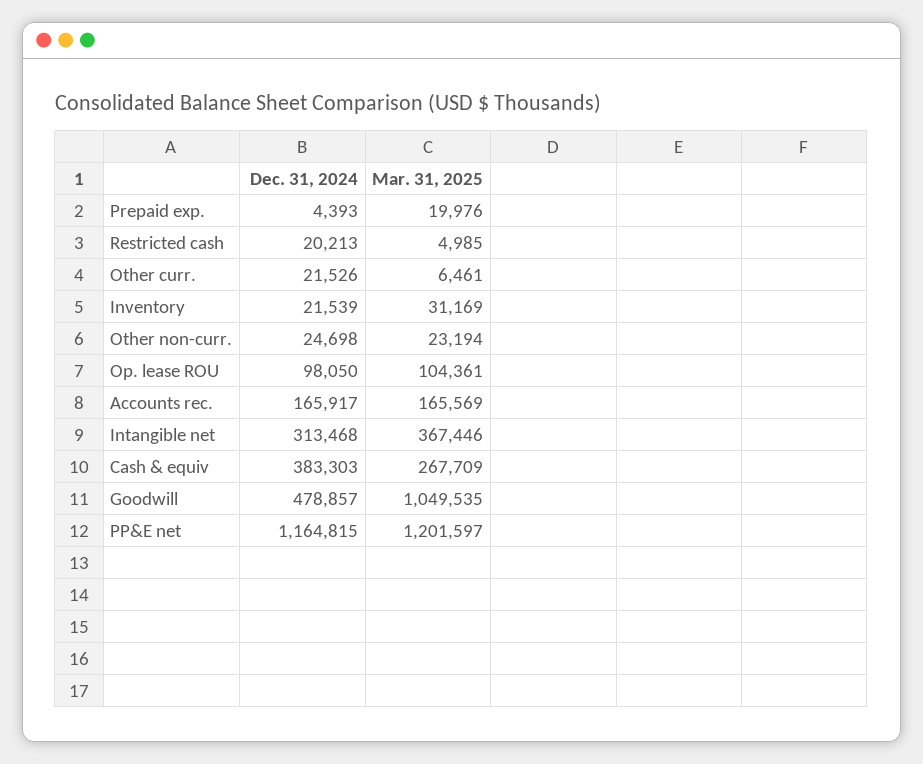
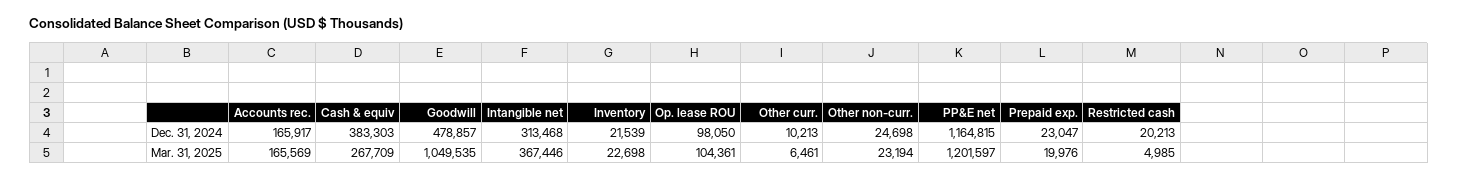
  {
    "Dec. 31, 2024": {
-     "Prepaid exp.": 4393,
+     "Prepaid exp.": 23047,
      "Restricted cash": 20213,
-     "Other curr.": 21526,
+     "Other curr.": 10213,
      "Inventory": 21539,
      "Other non-curr.": 24698,
      "Op. lease ROU": 98050,
      "Accounts rec.": 165917,
      "Intangible net": 313468,
      "Cash & equiv": 383303,
      "Goodwill": 478857,
      "PP&E net": 1164815
    },
    "Mar. 31, 2025": {
      "Prepaid exp.": 19976,
      "Restricted cash": 4985,
      "Other curr.": 6461,
-     "Inventory": 31169,
+     "Inventory": 22698,
      "Other non-curr.": 23194,
      "Op. lease ROU": 104361,
      "Accounts rec.": 165569,
      "Intangible net": 367446,
      "Cash & equiv": 267709,
      "Goodwill": 1049535,
      "PP&E net": 1201597
    }
  }

